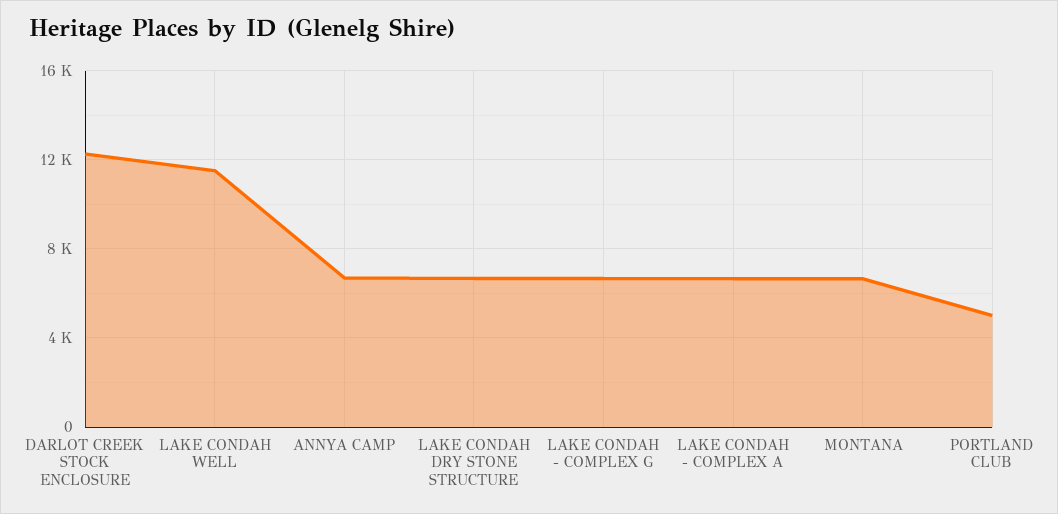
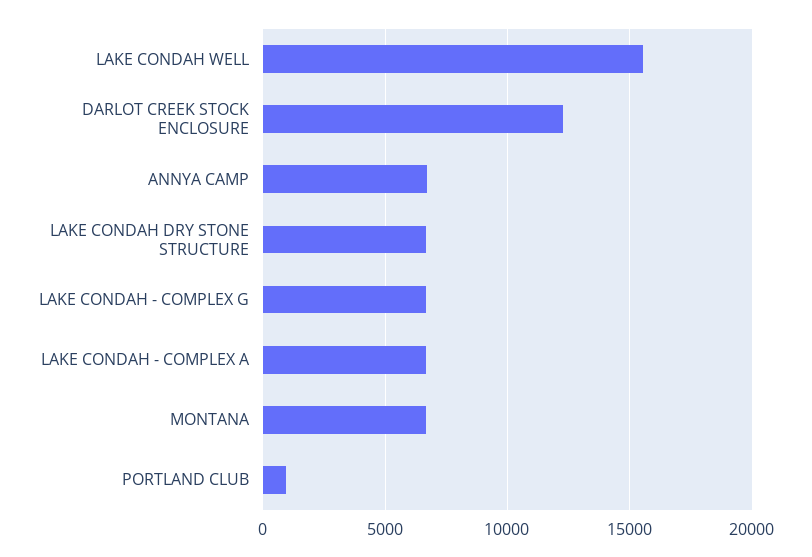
  {
    "DARLOT CREEK STOCK ENCLOSURE": 12500,
-   "LAKE CONDAH WELL": 11500,
+   "LAKE CONDAH WELL": 15500,
    "ANNYA CAMP": 6500,
    "LAKE CONDAH DRY STONE STRUCTURE": 6500,
    "LAKE CONDAH - COMPLEX G": 6500,
    "LAKE CONDAH - COMPLEX A": 6500,
    "MONTANA": 6500,
-   "PORTLAND CLUB": 5000
+   "PORTLAND CLUB": 1000
  }

